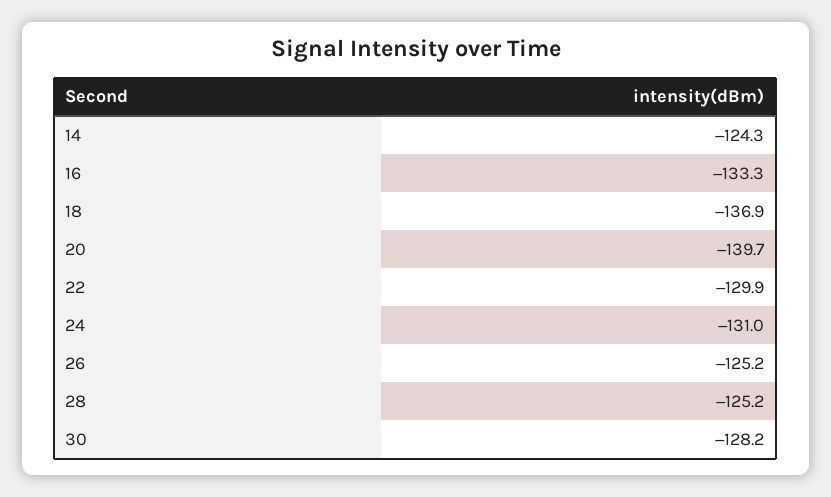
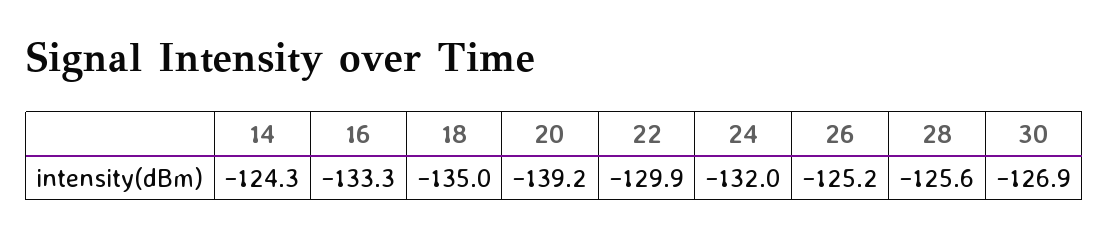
  {
    "14": -124.3,
    "16": -133.3,
-   "18": -136.9,
+   "18": -135,
-   "20": -139.7,
+   "20": -139.2,
    "22": -129.9,
-   "24": -131,
+   "24": -132,
    "26": -125.2,
-   "28": -125.2,
+   "28": -125.6,
-   "30": -128.2
+   "30": -126.9
  }

